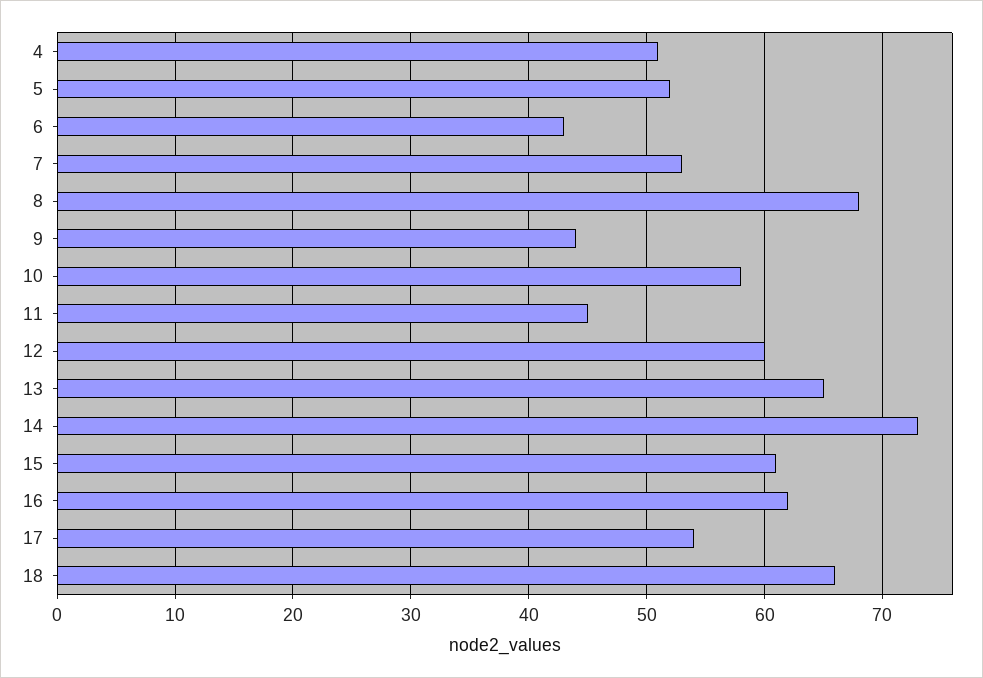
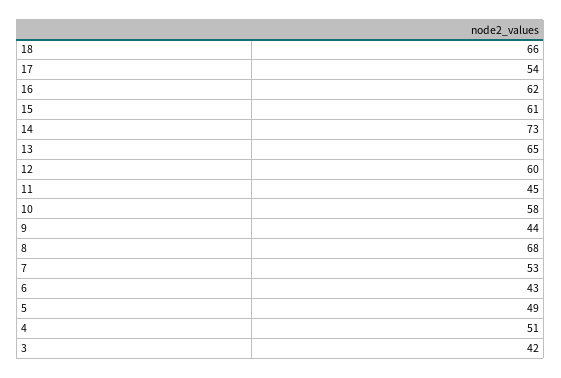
  {
    "4": 51,
-   "5": 52,
+   "5": 49,
    "6": 43,
    "7": 53,
    "8": 68,
    "9": 44,
    "10": 58,
    "11": 45,
    "12": 60,
    "13": 65,
    "14": 73,
    "15": 61,
    "16": 62,
    "17": 54,
-   "18": 66
+   "18": 66,
+   "3": 42
  }

